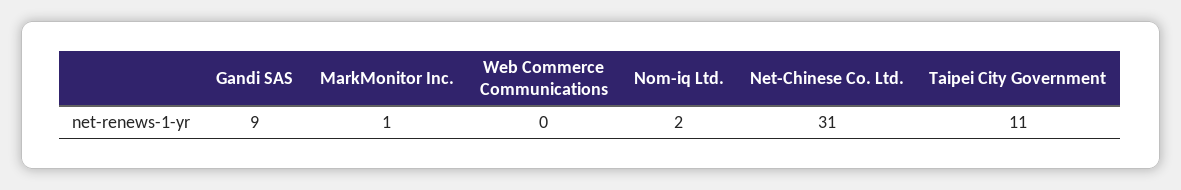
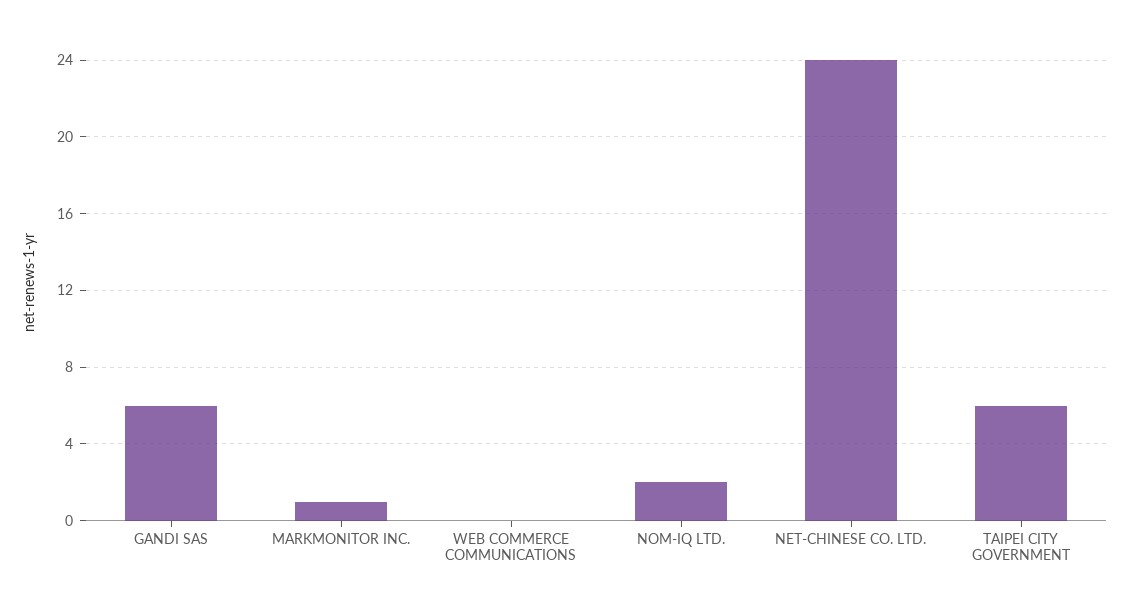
  {
-   "Gandi SAS": 9,
+   "Gandi SAS": 6,
    "MarkMonitor Inc.": 1,
    "Web Commerce Communications": 0,
    "Nom-iq Ltd.": 2,
-   "Net-Chinese Co. Ltd.": 31,
+   "Net-Chinese Co. Ltd.": 24,
-   "Taipei City Government": 11
+   "Taipei City Government": 6
  }

